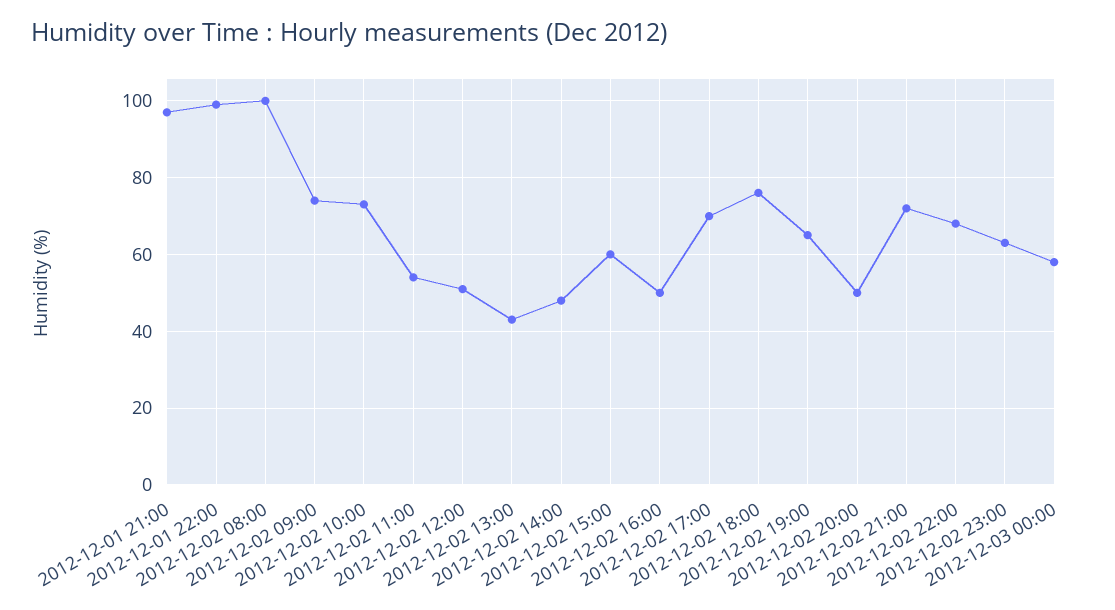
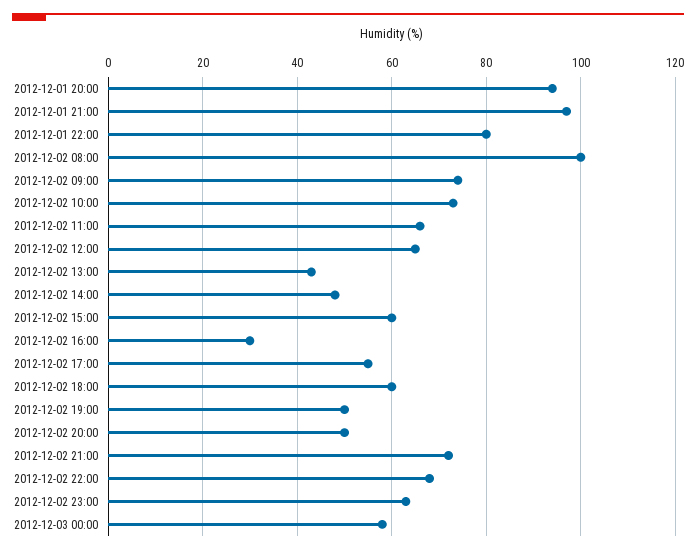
  {
    "2012-12-01 21:00": 95,
-   "2012-12-01 22:00": 100,
+   "2012-12-01 22:00": 80,
    "2012-12-02 08:00": 100,
    "2012-12-02 09:00": 75,
    "2012-12-02 10:00": 75,
-   "2012-12-02 11:00": 55,
+   "2012-12-02 11:00": 65,
-   "2012-12-02 12:00": 50,
+   "2012-12-02 12:00": 65,
    "2012-12-02 13:00": 45,
    "2012-12-02 14:00": 50,
    "2012-12-02 15:00": 60,
-   "2012-12-02 16:00": 50,
+   "2012-12-02 16:00": 30,
-   "2012-12-02 17:00": 70,
+   "2012-12-02 17:00": 55,
-   "2012-12-02 18:00": 75,
+   "2012-12-02 18:00": 60,
-   "2012-12-02 19:00": 65,
+   "2012-12-02 19:00": 50,
    "2012-12-02 20:00": 50,
    "2012-12-02 21:00": 70,
    "2012-12-02 22:00": 70,
    "2012-12-02 23:00": 65,
-   "2012-12-03 00:00": 60
+   "2012-12-03 00:00": 60,
+   "2012-12-01 20:00": 95
  }

